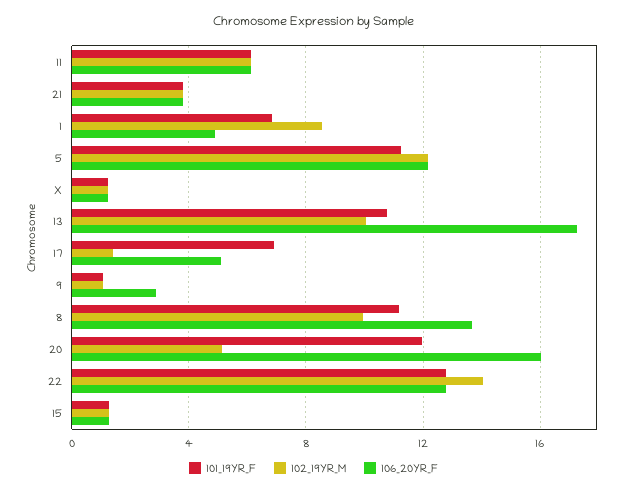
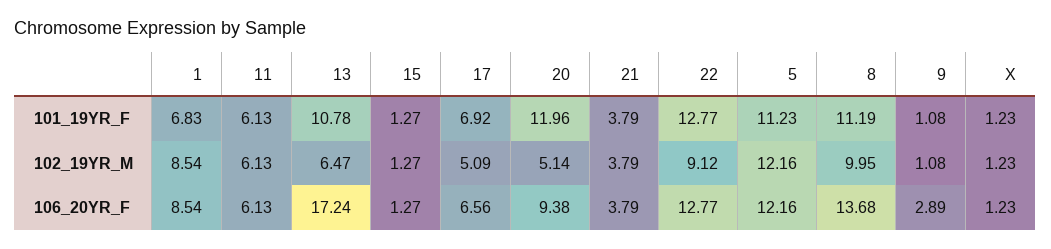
  {
    "101_19YR_F": {
      "11": 6.13,
      "21": 3.79,
      "1": 6.83,
      "5": 11.23,
      "X": 1.23,
      "13": 10.78,
      "17": 6.92,
      "9": 1.08,
      "8": 11.19,
      "20": 11.96,
      "22": 12.77,
      "15": 1.27
    },
    "102_19YR_M": {
      "11": 6.13,
      "21": 3.79,
      "1": 8.54,
      "5": 12.16,
      "X": 1.23,
-     "13": 10,
+     "13": 6.47,
-     "17": 1.5,
+     "17": 5.09,
      "9": 1.08,
      "8": 9.95,
      "20": 5.14,
-     "22": 14,
+     "22": 9.12,
      "15": 1.27
    },
    "106_20YR_F": {
      "11": 6.13,
      "21": 3.79,
-     "1": 5,
+     "1": 8.54,
      "5": 12.16,
      "X": 1.23,
      "13": 17.24,
-     "17": 5,
+     "17": 6.56,
      "9": 2.89,
      "8": 13.68,
-     "20": 16,
+     "20": 9.38,
      "22": 12.77,
      "15": 1.27
    }
  }

